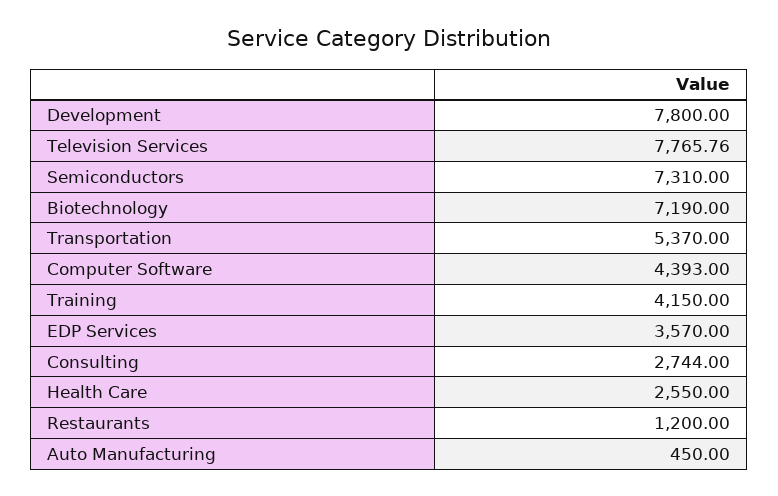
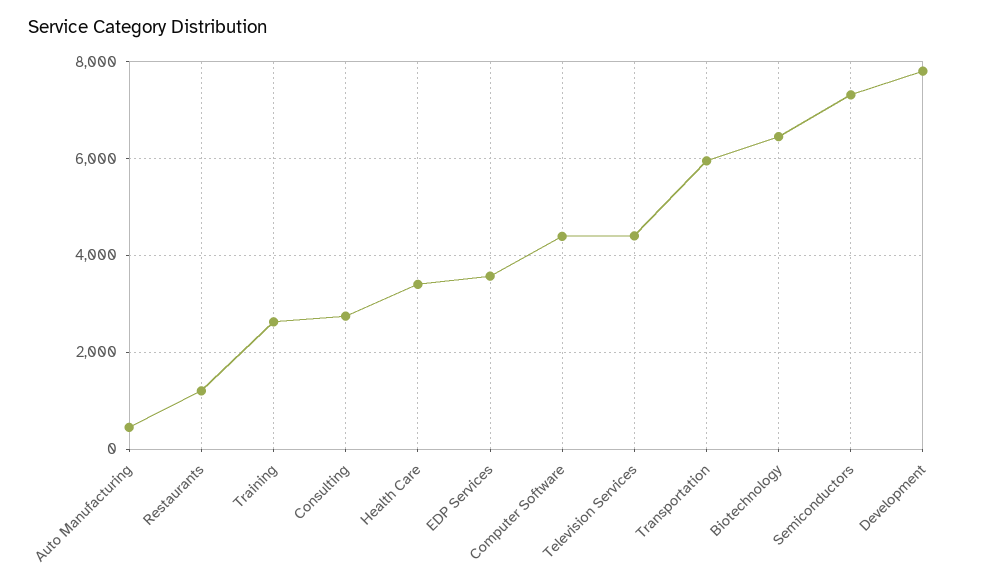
  {
    "Development": 7800,
-   "Television Services": 7765.76,
+   "Television Services": 4400,
    "Semiconductors": 7310,
-   "Biotechnology": 7190,
+   "Biotechnology": 6400,
-   "Transportation": 5370,
+   "Transportation": 6000,
    "Computer Software": 4393,
-   "Training": 4150,
+   "Training": 2600,
    "EDP Services": 3570,
    "Consulting": 2744,
-   "Health Care": 2550,
+   "Health Care": 3400,
    "Restaurants": 1200,
    "Auto Manufacturing": 450
  }

